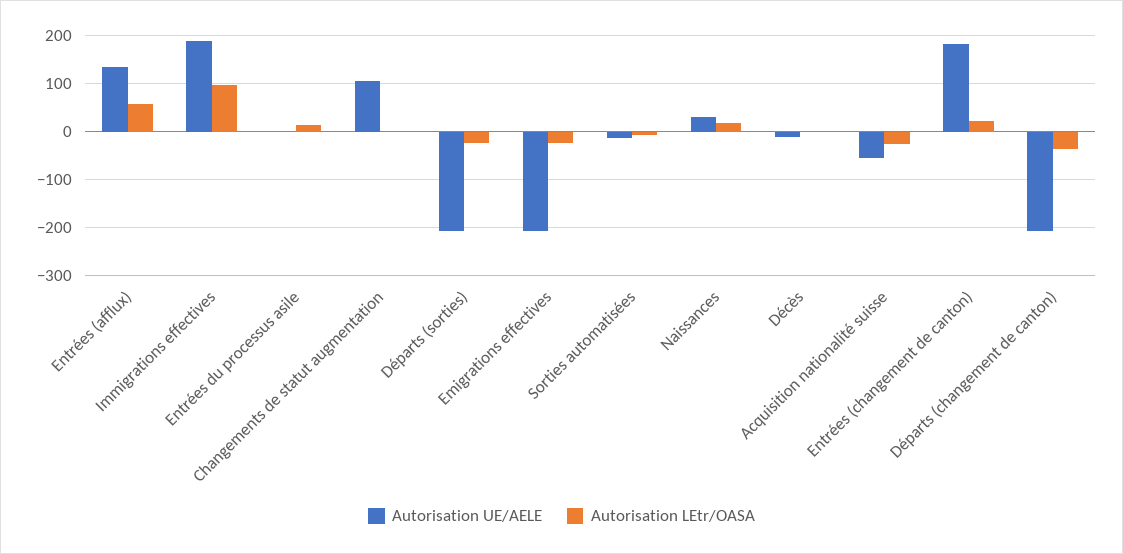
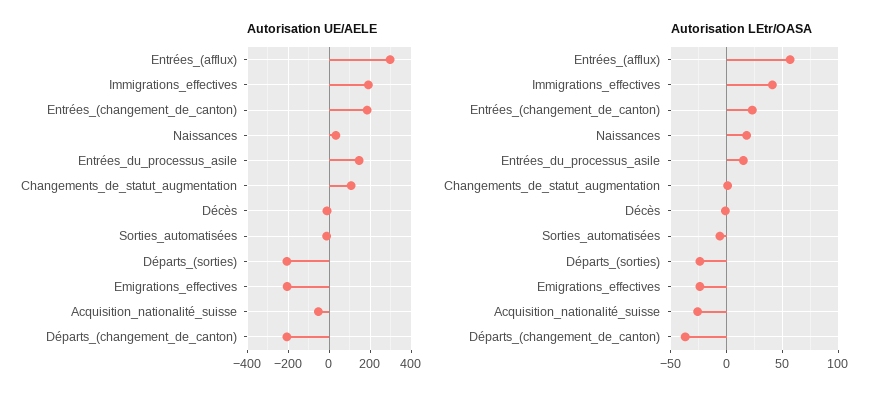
  {
    "Autorisation UE/AELE": {
-     "Entrées (afflux)": 140,
+     "Entrées (afflux)": 300,
      "Immigrations effectives": 200,
-     "Entrées du processus asile": 0,
+     "Entrées du processus asile": 150,
      "Changements de statut augmentation": 100,
      "Départs (sorties)": -200,
      "Emigrations effectives": -200,
      "Sorties automatisées": -20,
      "Naissances": 40,
      "Décès": -20,
      "Acquisition nationalité suisse": -60,
      "Entrées (changement de canton)": 180,
      "Départs (changement de canton)": -200
    },
    "Autorisation LEtr/OASA": {
      "Entrées (afflux)": 60,
-     "Immigrations effectives": 100,
+     "Immigrations effectives": 40,
      "Entrées du processus asile": 20,
      "Changements de statut augmentation": 0,
      "Départs (sorties)": -20,
      "Emigrations effectives": -20,
      "Sorties automatisées": -10,
      "Naissances": 20,
      "Décès": 0,
      "Acquisition nationalité suisse": -30,
      "Entrées (changement de canton)": 20,
      "Départs (changement de canton)": -40
    }
  }

